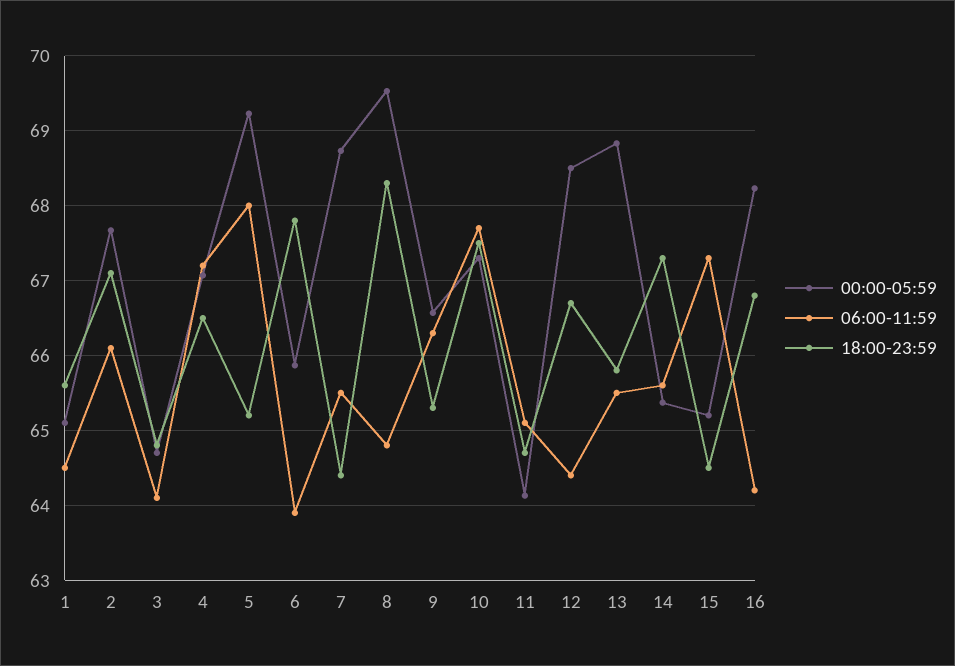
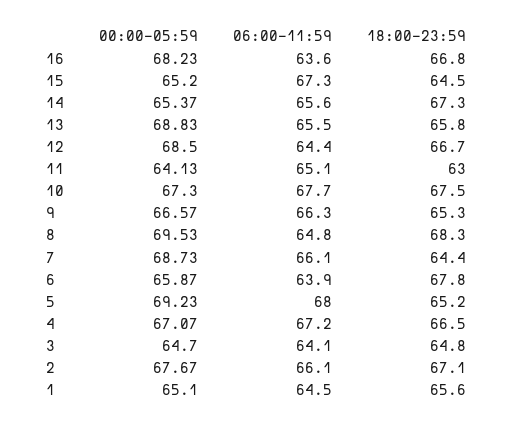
  {
    "00:00-05:59": {
      "1": 65.1,
      "2": 67.67,
      "3": 64.7,
      "4": 67.07,
      "5": 69.23,
      "6": 65.87,
      "7": 68.73,
      "8": 69.53,
      "9": 66.57,
      "10": 67.3,
      "11": 64.13,
      "12": 68.5,
      "13": 68.83,
      "14": 65.37,
      "15": 65.2,
      "16": 68.23
    },
    "06:00-11:59": {
      "1": 64.5,
      "2": 66.1,
      "3": 64.1,
      "4": 67.2,
      "5": 68,
      "6": 63.9,
-     "7": 65.5,
+     "7": 66.1,
      "8": 64.8,
      "9": 66.3,
      "10": 67.7,
      "11": 65.1,
      "12": 64.4,
      "13": 65.5,
      "14": 65.6,
      "15": 67.3,
-     "16": 64.2
+     "16": 63.6
    },
    "18:00-23:59": {
      "1": 65.6,
      "2": 67.1,
      "3": 64.8,
      "4": 66.5,
      "5": 65.2,
      "6": 67.8,
      "7": 64.4,
      "8": 68.3,
      "9": 65.3,
      "10": 67.5,
-     "11": 64.7,
+     "11": 63,
      "12": 66.7,
      "13": 65.8,
      "14": 67.3,
      "15": 64.5,
      "16": 66.8
    }
  }

